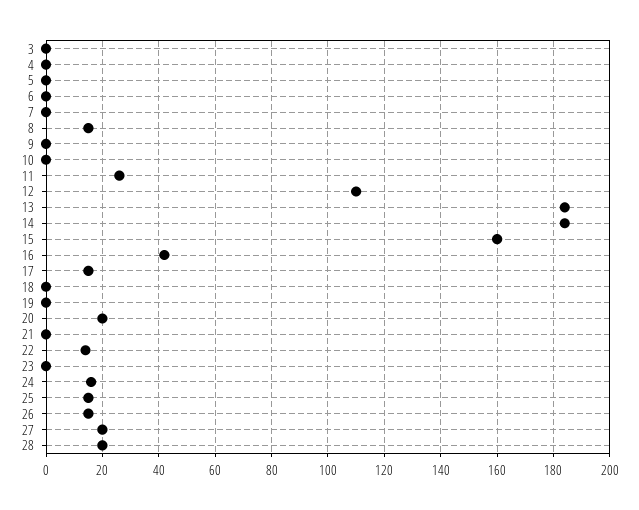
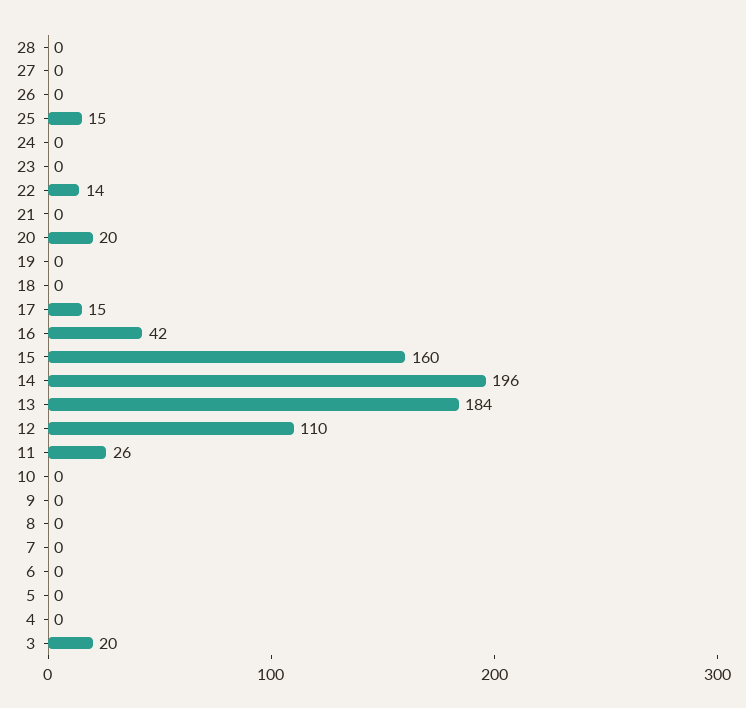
  {
-   "3": 0,
+   "3": 20,
    "4": 0,
    "5": 0,
    "6": 0,
    "7": 0,
-   "8": 15,
+   "8": 0,
    "9": 0,
    "10": 0,
    "11": 26,
    "12": 110,
    "13": 184,
-   "14": 185,
+   "14": 196,
    "15": 160,
    "16": 42,
    "17": 15,
    "18": 0,
    "19": 0,
    "20": 20,
    "21": 0,
    "22": 14,
    "23": 0,
-   "24": 15,
+   "24": 0,
    "25": 15,
-   "26": 15,
+   "26": 0,
-   "27": 20,
+   "27": 0,
-   "28": 20
+   "28": 0
  }

